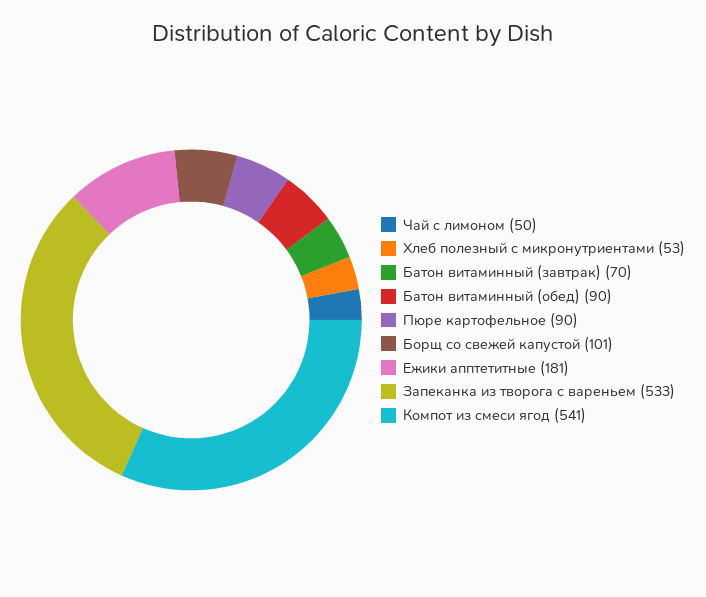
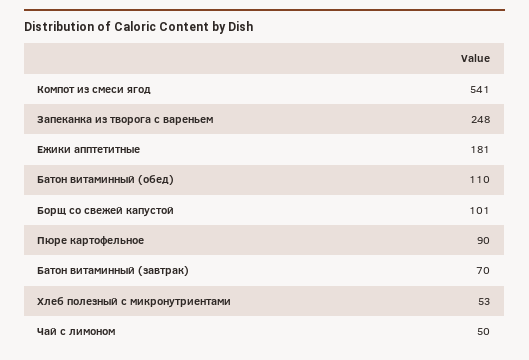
  {
    "Чай с лимоном": 50,
    "Хлеб полезный с микронутриентами": 53,
    "Батон витаминный (завтрак)": 70,
-   "Батон витаминный (обед)": 90,
+   "Батон витаминный (обед)": 110,
    "Пюре картофельное": 90,
    "Борщ со свежей капустой": 101,
    "Ежики апптетитные": 181,
-   "Запеканка из творога с вареньем": 533,
+   "Запеканка из творога с вареньем": 248,
    "Компот из смеси ягод": 541
  }

